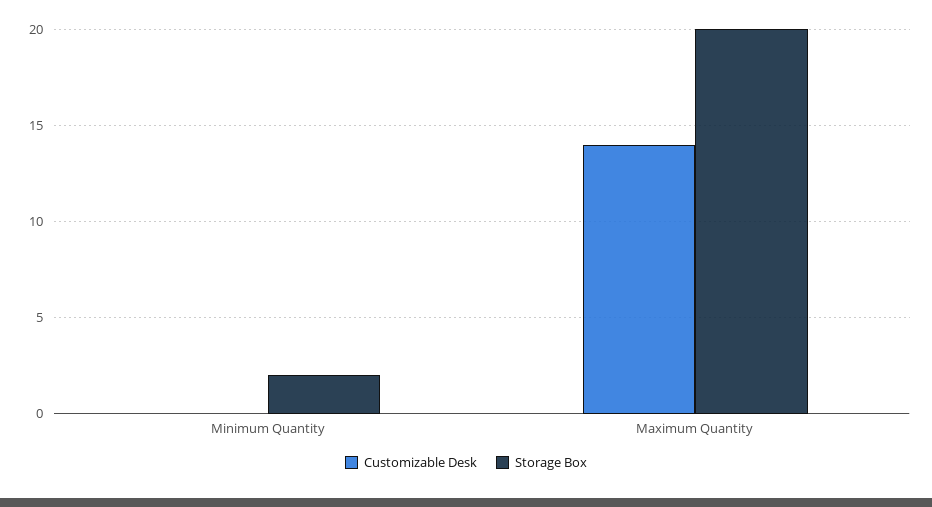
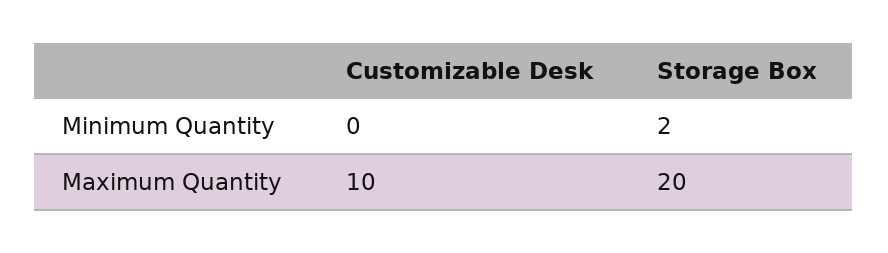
  {
    "Customizable Desk": {
      "Minimum Quantity": 0,
-     "Maximum Quantity": 14
+     "Maximum Quantity": 10
    },
    "Storage Box": {
      "Minimum Quantity": 2,
      "Maximum Quantity": 20
    }
  }

